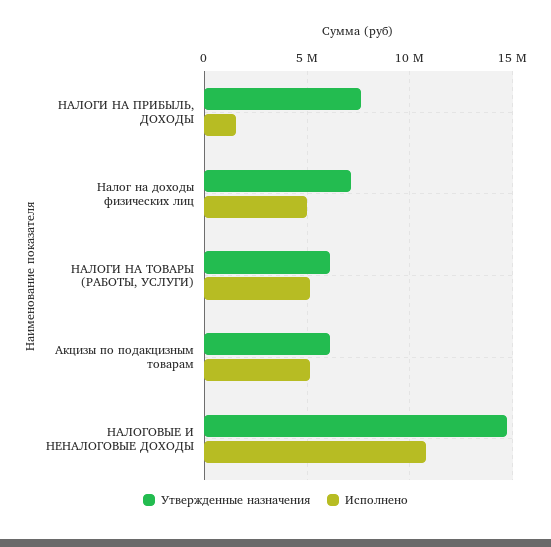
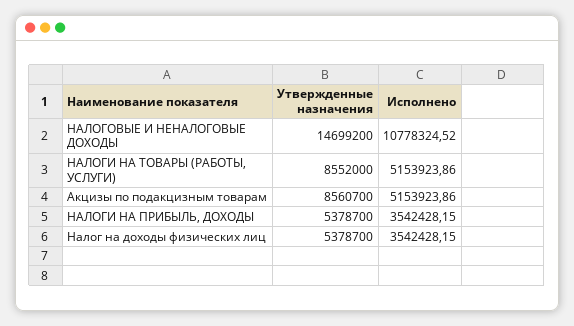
  {
    "Утвержденные назначения": {
-     "НАЛОГИ НА ПРИБЫЛЬ, ДОХОДЫ": 7500000,
+     "НАЛОГИ НА ПРИБЫЛЬ, ДОХОДЫ": 5378700,
-     "Налог на доходы физических лиц": 7000000,
+     "Налог на доходы физических лиц": 5378700,
-     "НАЛОГИ НА ТОВАРЫ (РАБОТЫ, УСЛУГИ)": 6000000,
+     "НАЛОГИ НА ТОВАРЫ (РАБОТЫ, УСЛУГИ)": 8552000,
-     "Акцизы по подакцизным товарам": 6000000,
+     "Акцизы по подакцизным товарам": 8560700,
      "НАЛОГОВЫЕ И НЕНАЛОГОВЫЕ ДОХОДЫ": 14699200
    },
    "Исполнено": {
-     "НАЛОГИ НА ПРИБЫЛЬ, ДОХОДЫ": 1500000,
+     "НАЛОГИ НА ПРИБЫЛЬ, ДОХОДЫ": 3542428.15,
-     "Налог на доходы физических лиц": 5000000,
+     "Налог на доходы физических лиц": 3542428.15,
      "НАЛОГИ НА ТОВАРЫ (РАБОТЫ, УСЛУГИ)": 5153923.86,
      "Акцизы по подакцизным товарам": 5153923.86,
      "НАЛОГОВЫЕ И НЕНАЛОГОВЫЕ ДОХОДЫ": 10778324.52
    }
  }

